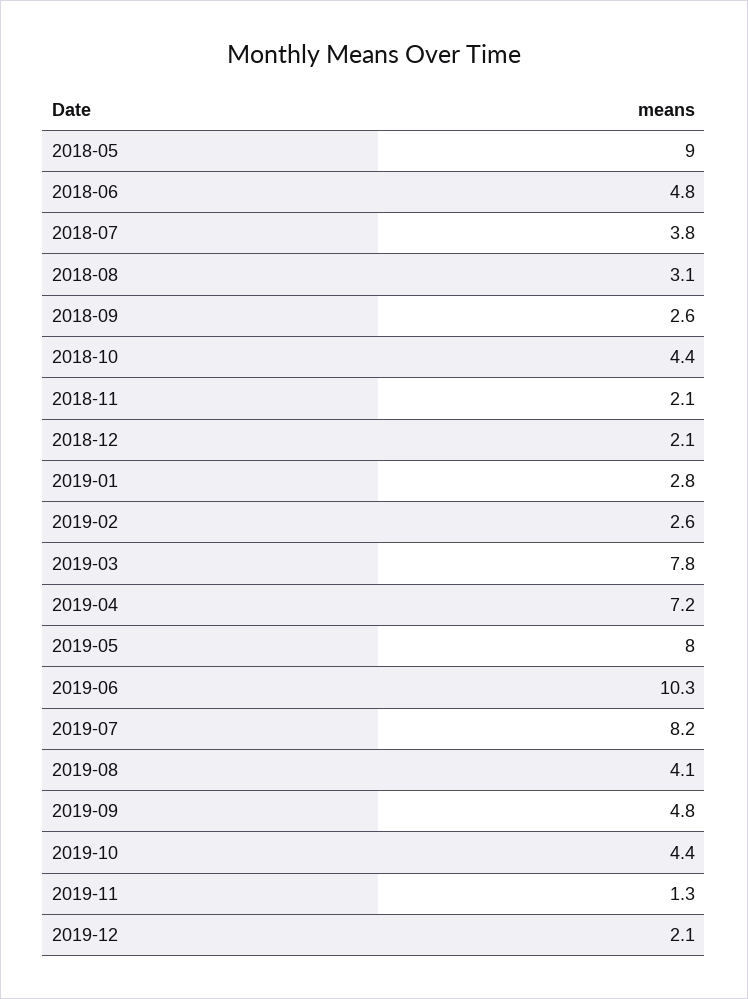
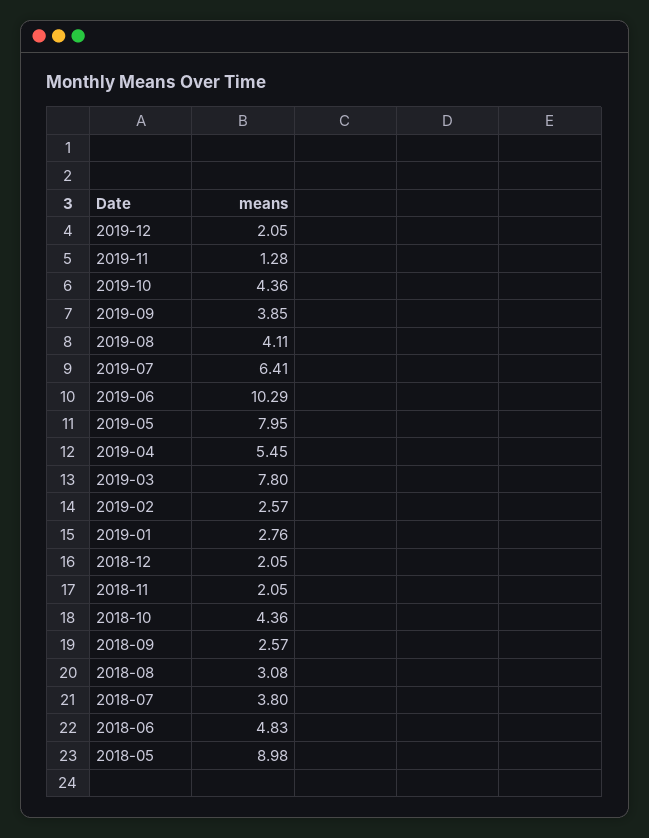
  {
    "2018-05": 8.98,
    "2018-06": 4.83,
    "2018-07": 3.8,
    "2018-08": 3.08,
    "2018-09": 2.57,
    "2018-10": 4.36,
    "2018-11": 2.05,
    "2018-12": 2.05,
    "2019-01": 2.76,
    "2019-02": 2.57,
    "2019-03": 7.8,
-   "2019-04": 7.2,
+   "2019-04": 5.45,
    "2019-05": 7.95,
    "2019-06": 10.29,
-   "2019-07": 8.2,
+   "2019-07": 6.41,
    "2019-08": 4.11,
-   "2019-09": 4.8,
+   "2019-09": 3.85,
    "2019-10": 4.36,
    "2019-11": 1.28,
    "2019-12": 2.05
  }

